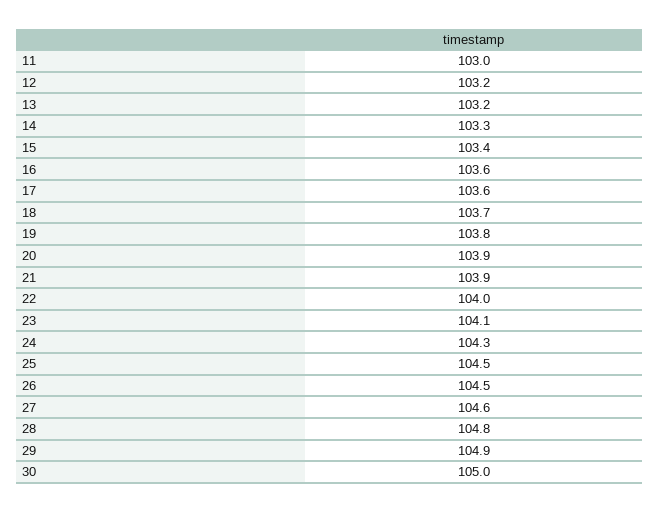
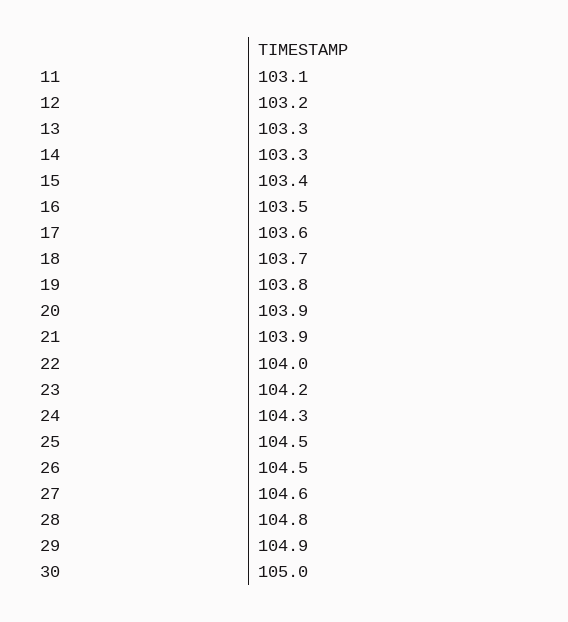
  {
-   "11": 103,
+   "11": 103.1,
    "12": 103.2,
-   "13": 103.2,
+   "13": 103.3,
    "14": 103.3,
    "15": 103.4,
-   "16": 103.6,
+   "16": 103.5,
    "17": 103.6,
    "18": 103.7,
    "19": 103.8,
    "20": 103.9,
    "21": 103.9,
    "22": 104,
-   "23": 104.1,
+   "23": 104.2,
    "24": 104.3,
    "25": 104.5,
    "26": 104.5,
    "27": 104.6,
    "28": 104.8,
    "29": 104.9,
    "30": 105
  }

